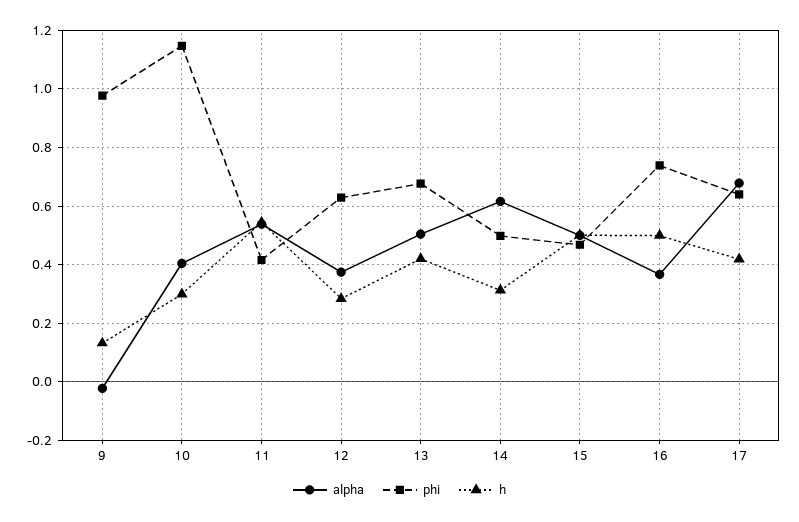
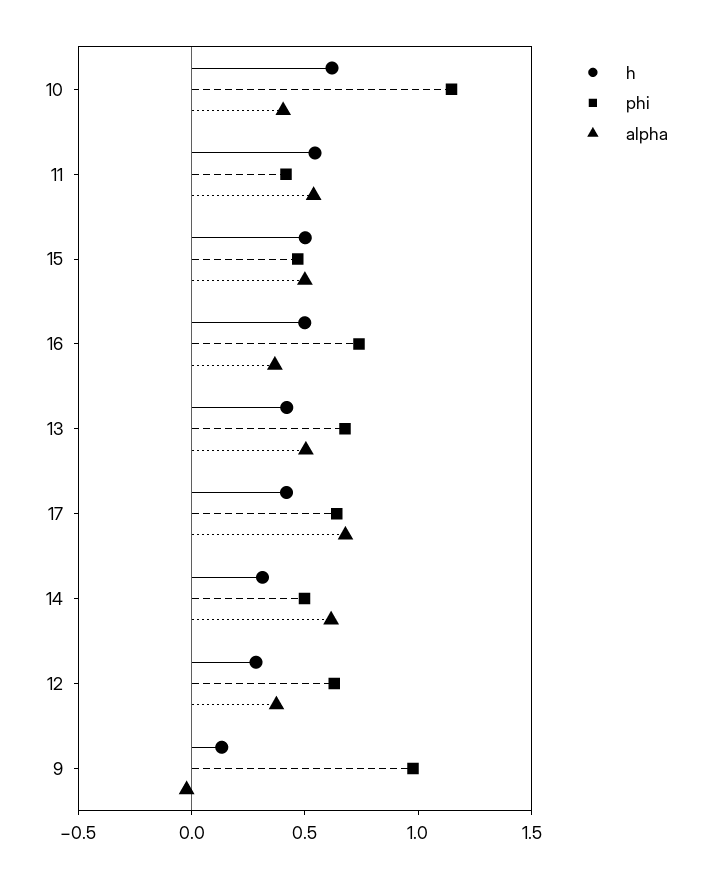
  {
    "alpha": {
      "9": -0.025,
      "10": 0.4,
      "11": 0.55,
      "12": 0.375,
      "13": 0.5,
      "14": 0.625,
      "15": 0.5,
      "16": 0.375,
      "17": 0.675
    },
    "phi": {
      "9": 0.975,
      "10": 1.15,
      "11": 0.425,
      "12": 0.625,
      "13": 0.675,
      "14": 0.5,
      "15": 0.475,
      "16": 0.75,
      "17": 0.65
    },
    "h": {
      "9": 0.125,
-     "10": 0.3,
+     "10": 0.6,
      "11": 0.55,
      "12": 0.275,
      "13": 0.425,
      "14": 0.325,
      "15": 0.5,
      "16": 0.5,
      "17": 0.425
    }
  }

